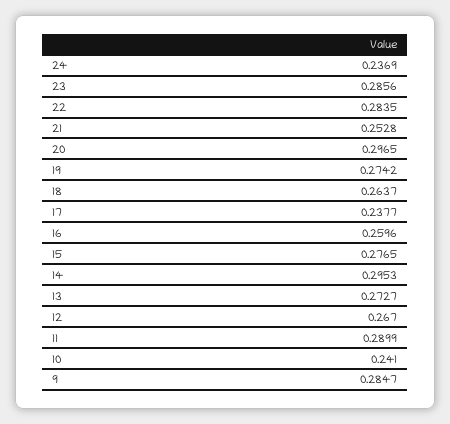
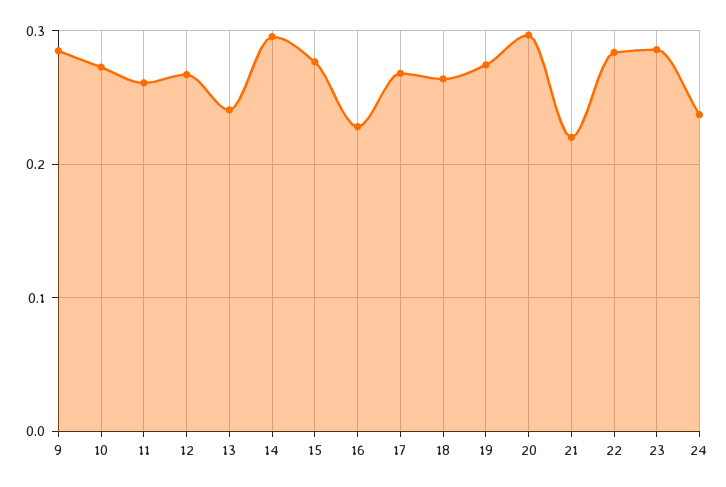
  {
    "24": 0.2369,
    "23": 0.2856,
    "22": 0.2835,
-   "21": 0.2528,
+   "21": 0.22,
    "20": 0.2965,
    "19": 0.2742,
    "18": 0.2637,
-   "17": 0.2377,
+   "17": 0.27,
-   "16": 0.2596,
+   "16": 0.23,
    "15": 0.2765,
    "14": 0.2953,
-   "13": 0.2727,
+   "13": 0.24,
    "12": 0.267,
-   "11": 0.2899,
+   "11": 0.26,
-   "10": 0.241,
+   "10": 0.27,
    "9": 0.2847
  }

